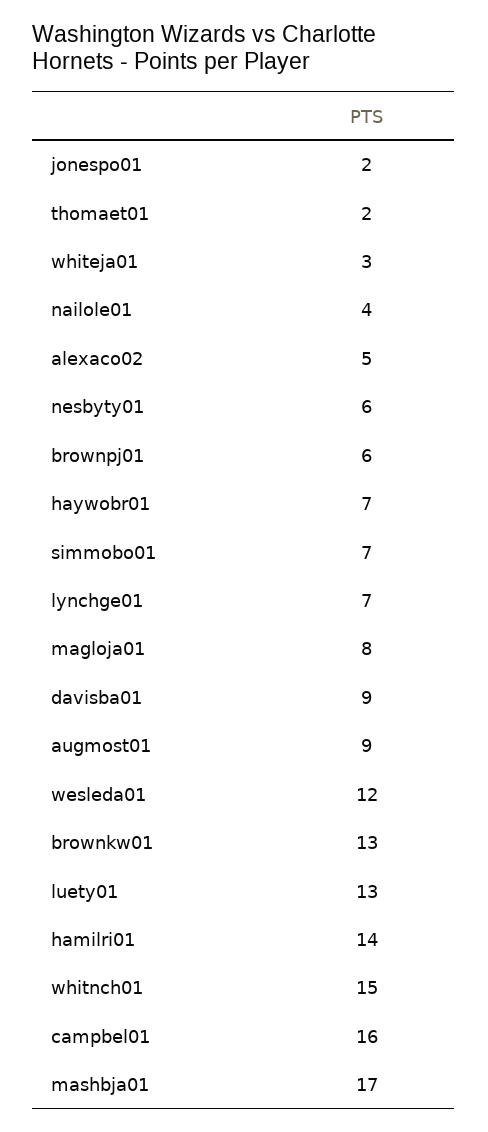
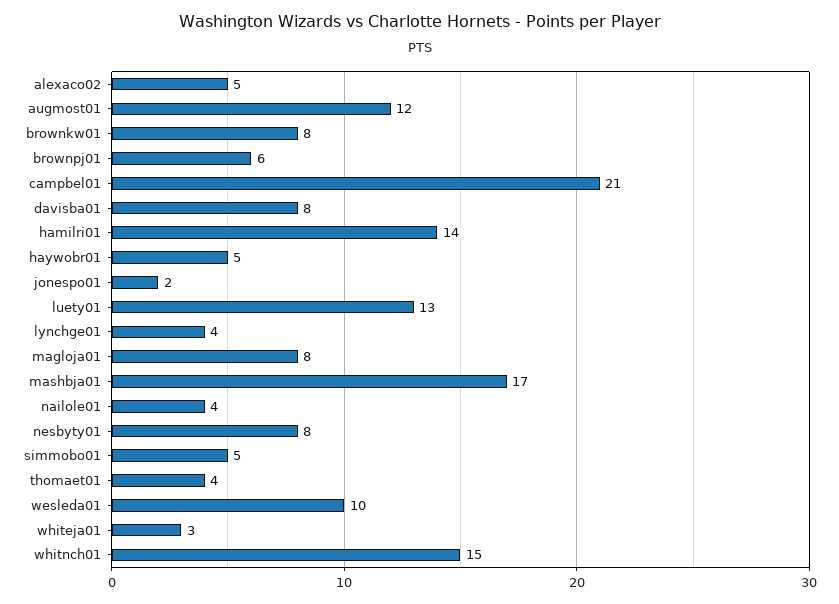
  {
    "jonespo01": 2,
-   "thomaet01": 2,
+   "thomaet01": 4,
    "whiteja01": 3,
    "nailole01": 4,
    "alexaco02": 5,
-   "nesbyty01": 6,
+   "nesbyty01": 8,
    "brownpj01": 6,
-   "haywobr01": 7,
+   "haywobr01": 5,
-   "simmobo01": 7,
+   "simmobo01": 5,
-   "lynchge01": 7,
+   "lynchge01": 4,
    "magloja01": 8,
-   "davisba01": 9,
+   "davisba01": 8,
-   "augmost01": 9,
+   "augmost01": 12,
-   "wesleda01": 12,
+   "wesleda01": 10,
-   "brownkw01": 13,
+   "brownkw01": 8,
    "luety01": 13,
    "hamilri01": 14,
    "whitnch01": 15,
-   "campbel01": 16,
+   "campbel01": 21,
    "mashbja01": 17
  }

